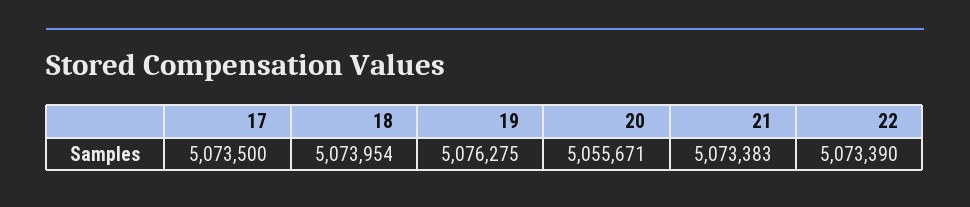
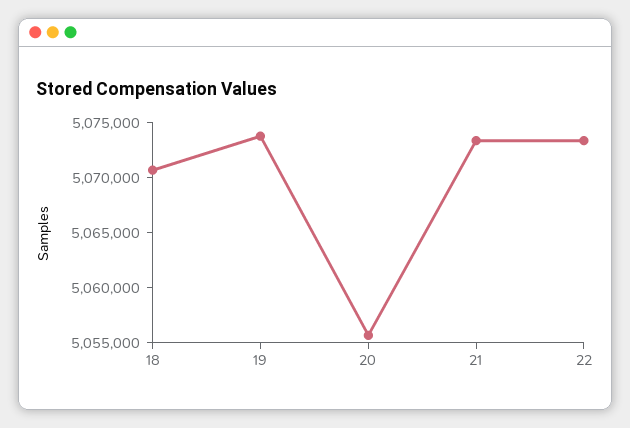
  {
-   "17": 5073500,
-   "18": 5073954,
+   "18": 5071000,
-   "19": 5076275,
+   "19": 5074000,
    "20": 5055671,
    "21": 5073383,
    "22": 5073390
  }

